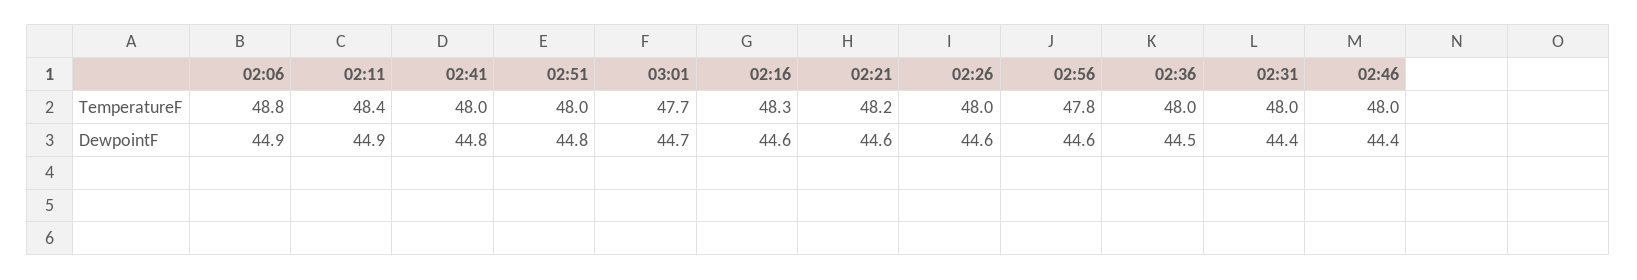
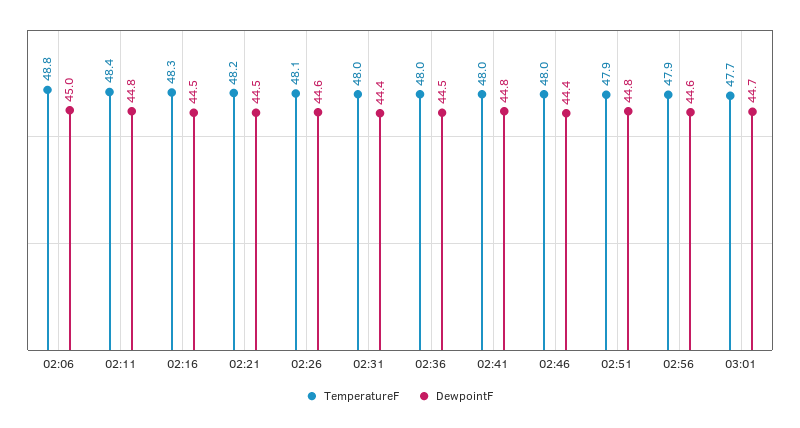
  {
    "TemperatureF": {
      "02:06": 48.8,
      "02:11": 48.4,
      "02:41": 48,
-     "02:51": 48,
+     "02:51": 47.9,
      "03:01": 47.7,
      "02:16": 48.3,
      "02:21": 48.2,
-     "02:26": 48,
+     "02:26": 48.1,
-     "02:56": 47.8,
+     "02:56": 47.9,
      "02:36": 48,
      "02:31": 48,
      "02:46": 48
    },
    "DewpointF": {
-     "02:06": 44.9,
+     "02:06": 45,
-     "02:11": 44.9,
+     "02:11": 44.8,
      "02:41": 44.8,
      "02:51": 44.8,
      "03:01": 44.7,
-     "02:16": 44.6,
+     "02:16": 44.5,
-     "02:21": 44.6,
+     "02:21": 44.5,
      "02:26": 44.6,
      "02:56": 44.6,
      "02:36": 44.5,
      "02:31": 44.4,
      "02:46": 44.4
    }
  }

